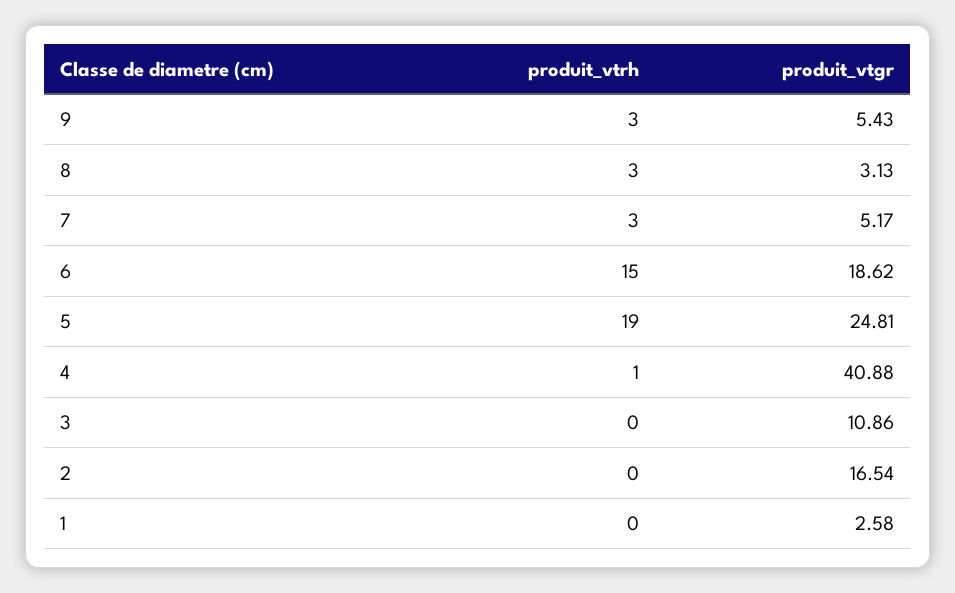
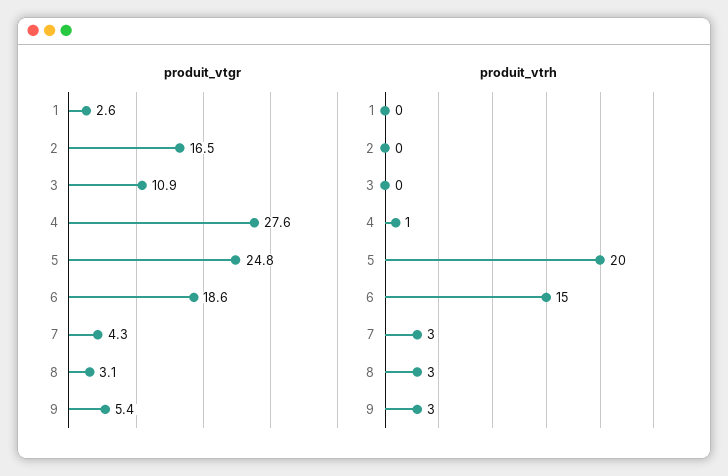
  {
    "produit_vtrh": {
      "9": 3,
      "8": 3,
      "7": 3,
      "6": 15,
-     "5": 19,
+     "5": 20,
      "4": 1,
      "3": 0,
      "2": 0,
      "1": 0
    },
    "produit_vtgr": {
      "9": 5.43,
      "8": 3.13,
-     "7": 5.17,
+     "7": 4.3,
      "6": 18.62,
      "5": 24.81,
-     "4": 40.88,
+     "4": 27.6,
      "3": 10.86,
      "2": 16.54,
      "1": 2.58
    }
  }

